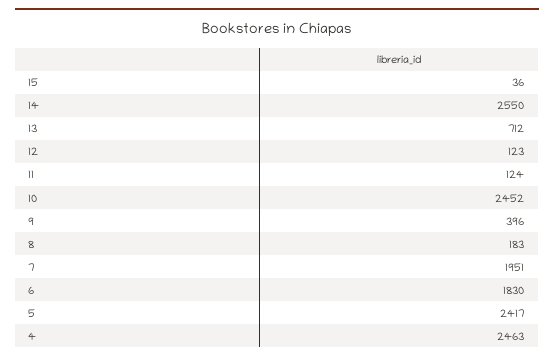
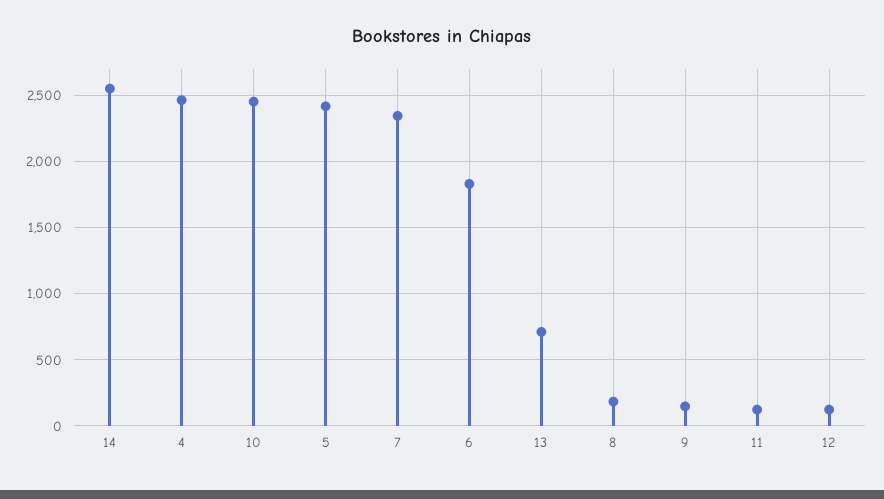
  {
-   "15": 36,
    "14": 2550,
    "13": 712,
    "12": 123,
    "11": 124,
    "10": 2452,
-   "9": 396,
+   "9": 150,
    "8": 183,
-   "7": 1951,
+   "7": 2350,
    "6": 1830,
    "5": 2417,
    "4": 2463
  }

